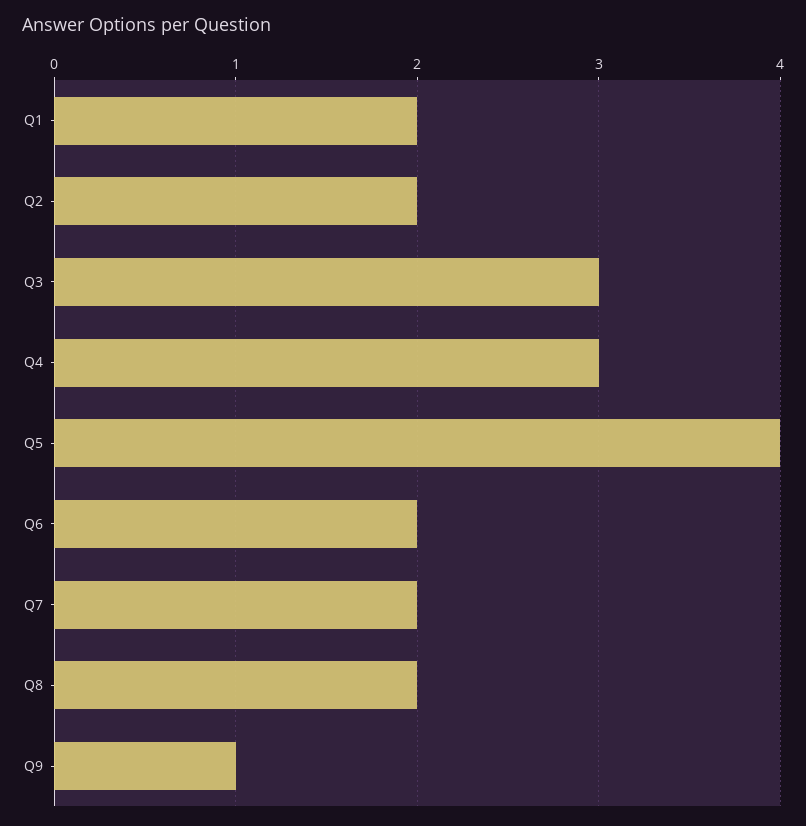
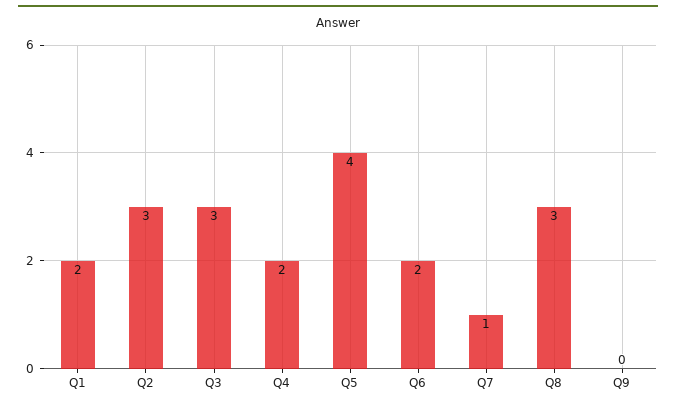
  {
    "Q1": 2,
-   "Q2": 2,
+   "Q2": 3,
    "Q3": 3,
-   "Q4": 3,
+   "Q4": 2,
    "Q5": 4,
    "Q6": 2,
-   "Q7": 2,
+   "Q7": 1,
-   "Q8": 2,
+   "Q8": 3,
-   "Q9": 1
+   "Q9": 0
  }

